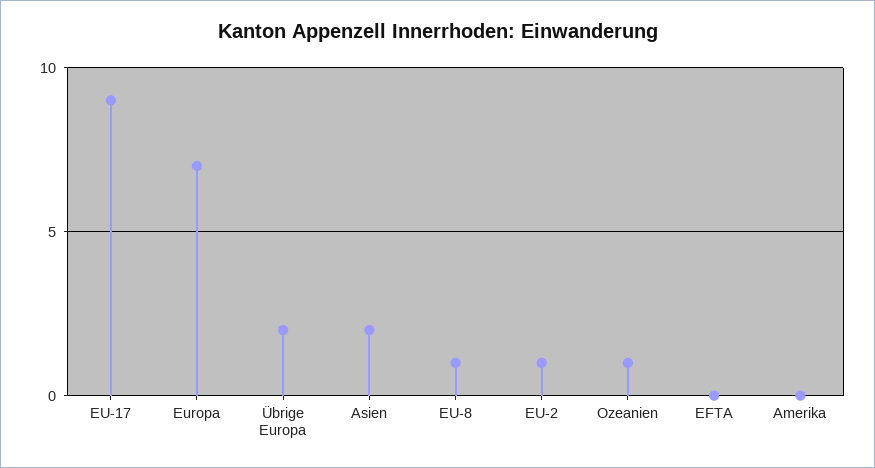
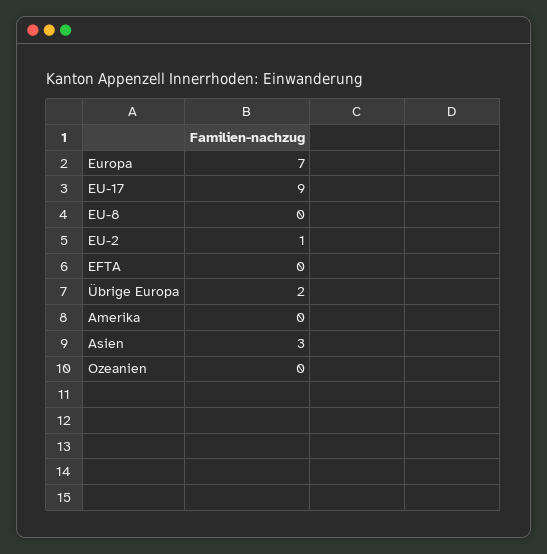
  {
    "EU-17": 9,
    "Europa": 7,
    "Übrige Europa": 2,
-   "Asien": 2,
+   "Asien": 3,
-   "EU-8": 1,
+   "EU-8": 0,
    "EU-2": 1,
-   "Ozeanien": 1,
+   "Ozeanien": 0,
    "EFTA": 0,
    "Amerika": 0
  }

